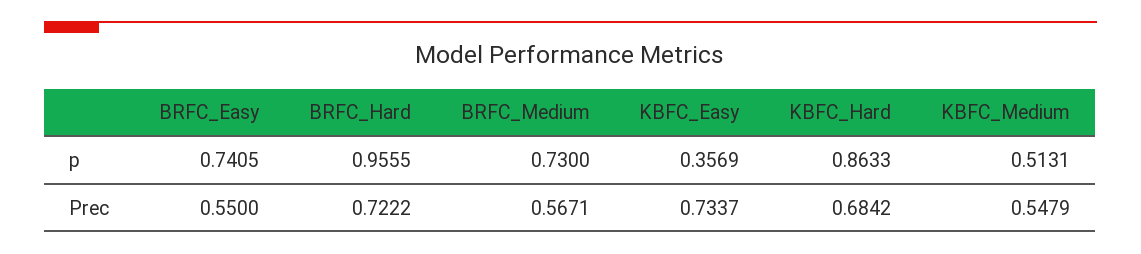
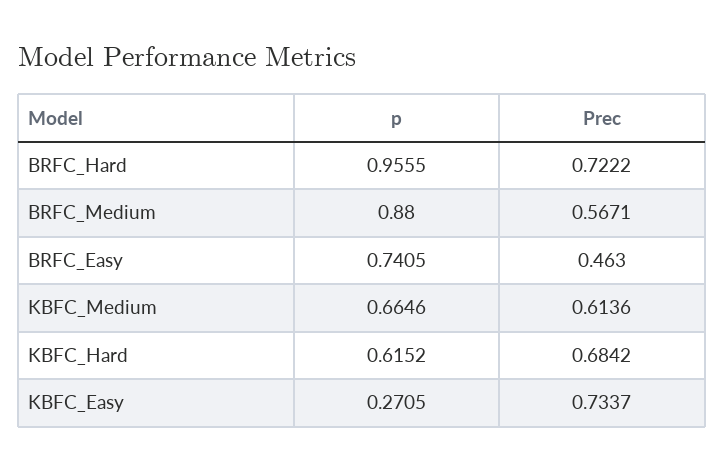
  {
    "BRFC_Easy": {
      "p": 0.7405,
-     "Prec": 0.55
+     "Prec": 0.463
    },
    "BRFC_Hard": {
      "p": 0.9555,
      "Prec": 0.7222
    },
    "BRFC_Medium": {
-     "p": 0.73,
+     "p": 0.88,
      "Prec": 0.5671
    },
    "KBFC_Easy": {
-     "p": 0.3569,
+     "p": 0.2705,
      "Prec": 0.7337
    },
    "KBFC_Hard": {
-     "p": 0.8633,
+     "p": 0.6152,
      "Prec": 0.6842
    },
    "KBFC_Medium": {
-     "p": 0.5131,
+     "p": 0.6646,
-     "Prec": 0.5479
+     "Prec": 0.6136
    }
  }

